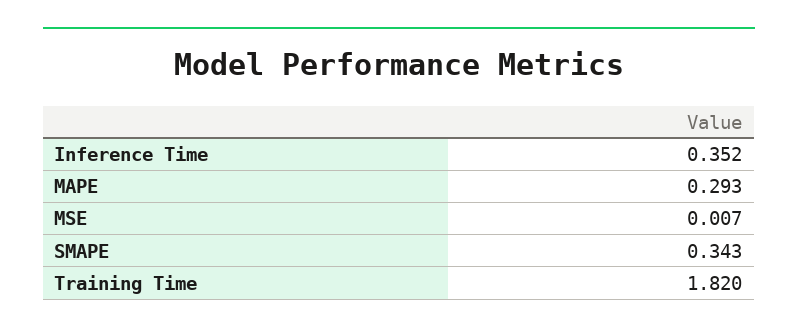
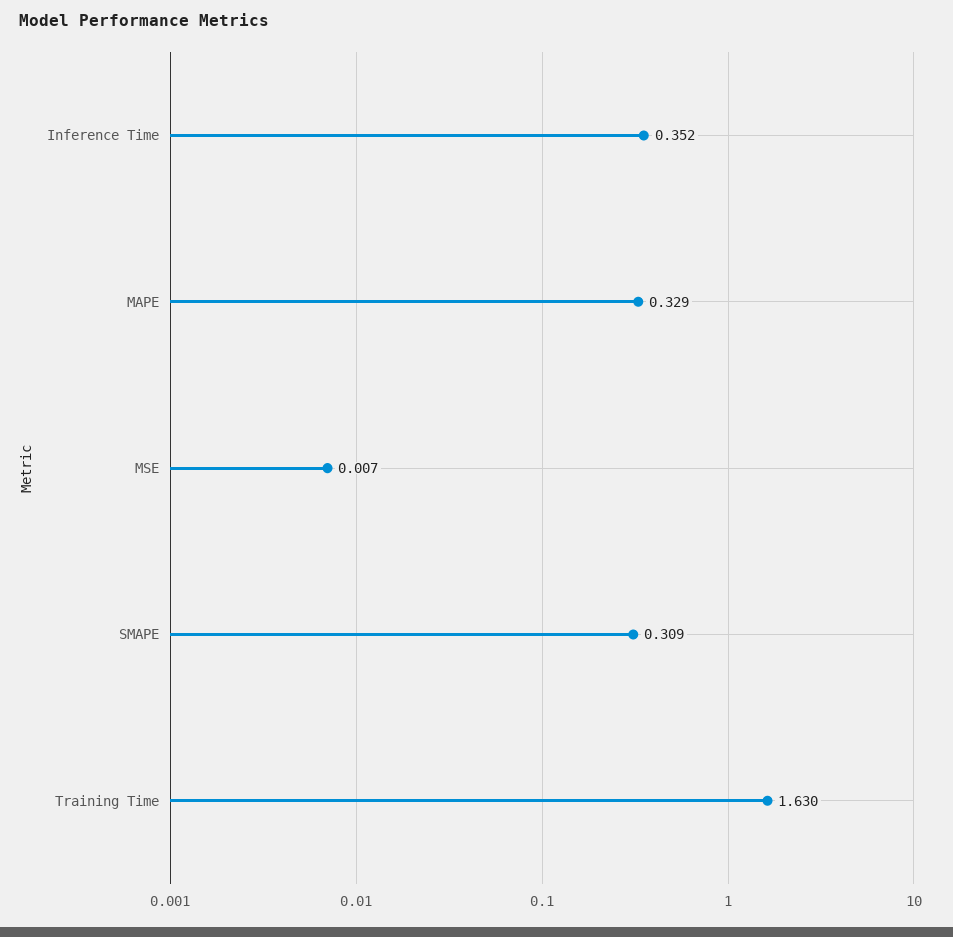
  {
    "Inference Time": 0.352,
-   "MAPE": 0.293,
+   "MAPE": 0.329,
    "MSE": 0.007,
-   "SMAPE": 0.343,
+   "SMAPE": 0.309,
-   "Training Time": 1.82
+   "Training Time": 1.63
  }

